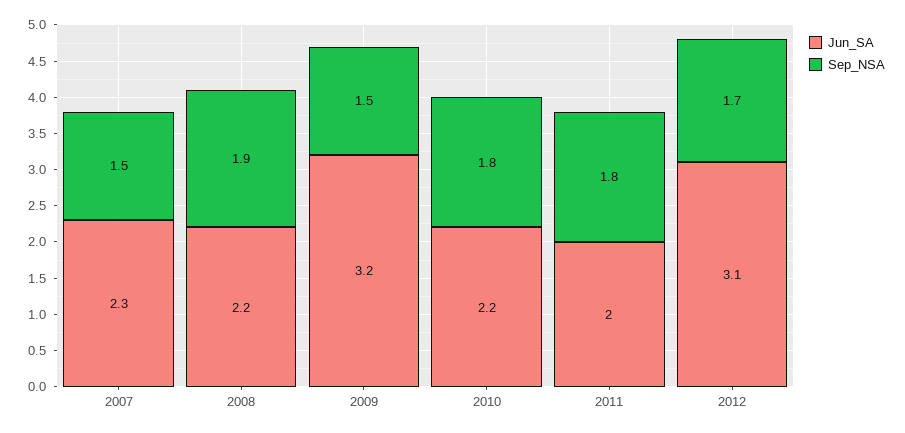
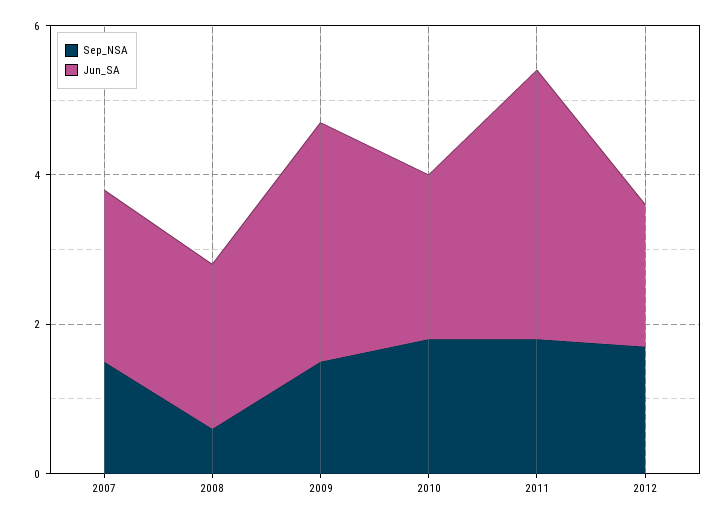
  {
    "Jun_SA": {
      "2007": 2.3,
      "2008": 2.2,
      "2009": 3.2,
      "2010": 2.2,
-     "2011": 2,
+     "2011": 3.5,
-     "2012": 3.1
+     "2012": 2
    },
    "Sep_NSA": {
      "2007": 1.5,
-     "2008": 1.9,
+     "2008": 0.5,
      "2009": 1.5,
      "2010": 1.8,
      "2011": 1.8,
      "2012": 1.7
    }
  }

